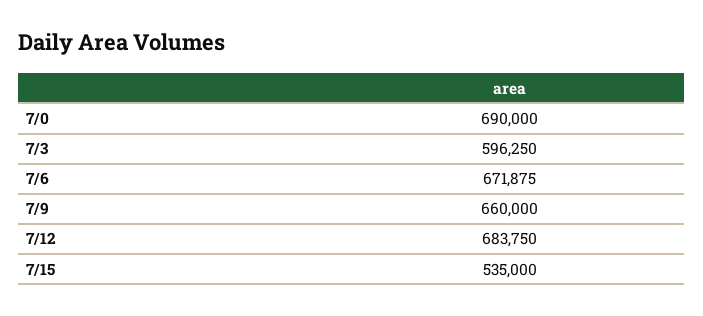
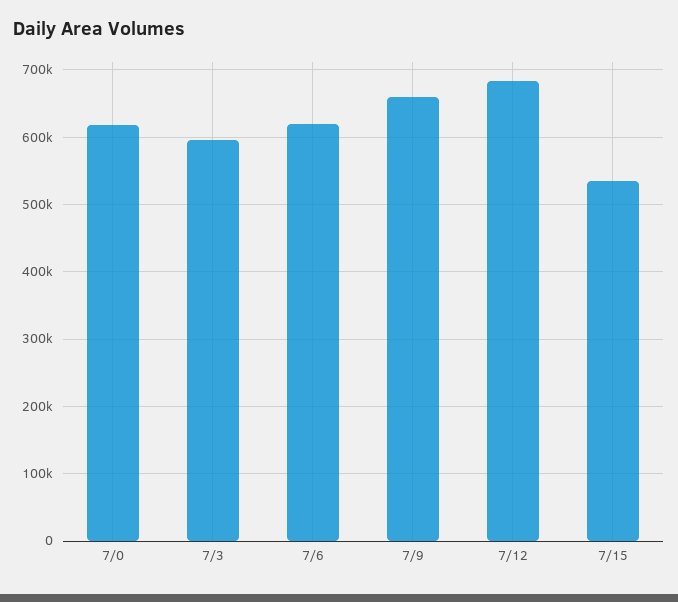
  {
-   "7/0": 690000,
+   "7/0": 620000,
    "7/3": 596250,
-   "7/6": 671875,
+   "7/6": 620000,
    "7/9": 660000,
    "7/12": 683750,
    "7/15": 535000
  }

